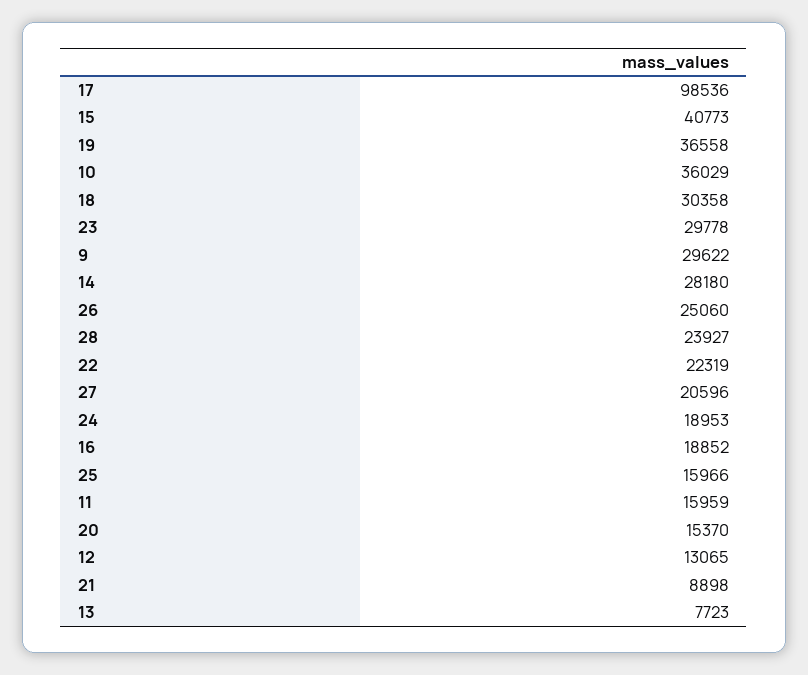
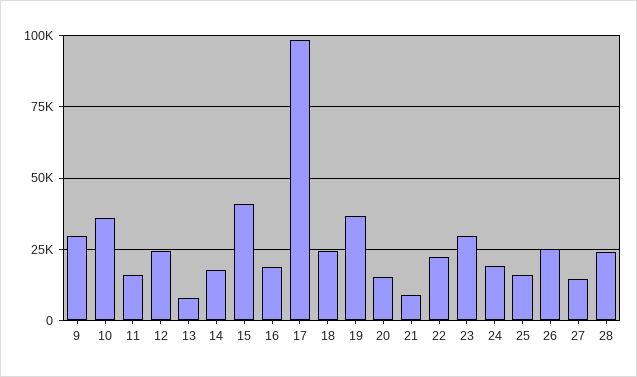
  {
    "17": 98536,
    "15": 40773,
    "19": 36558,
    "10": 36029,
-   "18": 30358,
+   "18": 25000,
    "23": 29778,
    "9": 29622,
-   "14": 28180,
+   "14": 17500,
    "26": 25060,
    "28": 23927,
    "22": 22319,
-   "27": 20596,
+   "27": 15000,
    "24": 18953,
    "16": 18852,
    "25": 15966,
    "11": 15959,
    "20": 15370,
-   "12": 13065,
+   "12": 25000,
    "21": 8898,
    "13": 7723
  }

